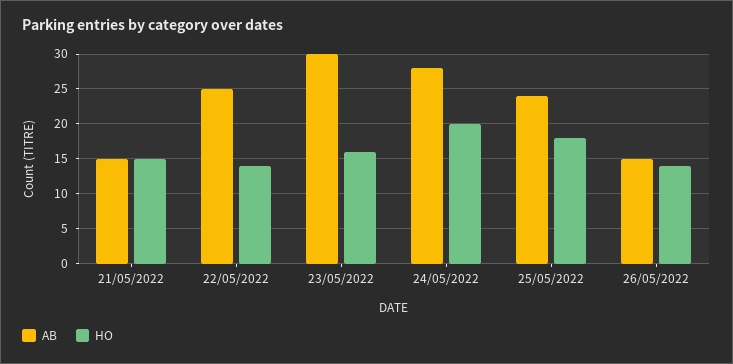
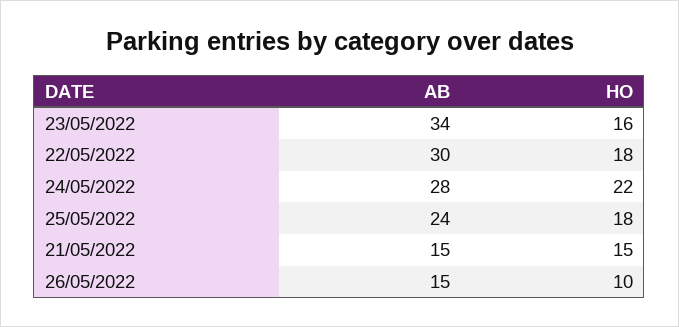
  {
    "AB": {
      "21/05/2022": 15,
-     "22/05/2022": 25,
+     "22/05/2022": 30,
-     "23/05/2022": 30,
+     "23/05/2022": 34,
      "24/05/2022": 28,
      "25/05/2022": 24,
      "26/05/2022": 15
    },
    "HO": {
      "21/05/2022": 15,
-     "22/05/2022": 14,
+     "22/05/2022": 18,
      "23/05/2022": 16,
-     "24/05/2022": 20,
+     "24/05/2022": 22,
      "25/05/2022": 18,
-     "26/05/2022": 14
+     "26/05/2022": 10
    }
  }

